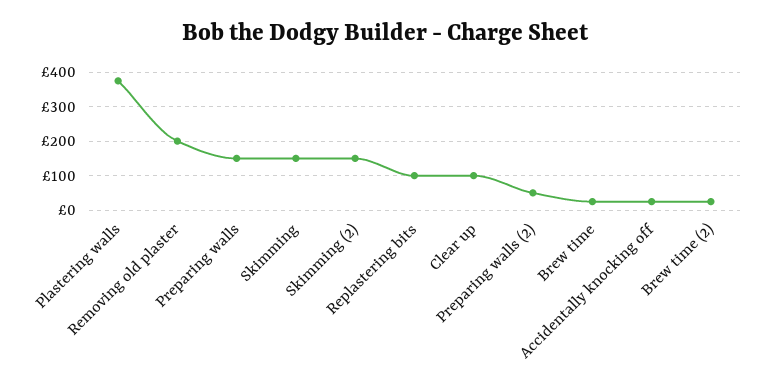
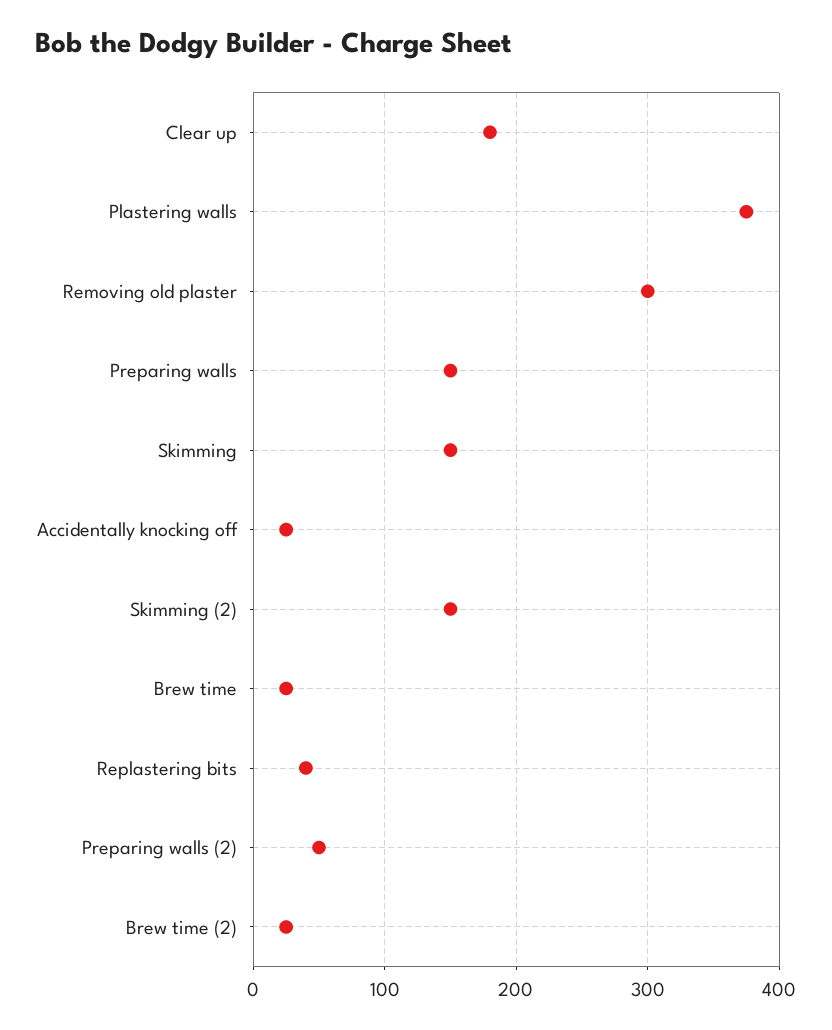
  {
    "Plastering walls": 380,
-   "Removing old plaster": 200,
+   "Removing old plaster": 300,
    "Preparing walls": 150,
    "Skimming": 150,
    "Skimming (2)": 150,
-   "Replastering bits": 100,
+   "Replastering bits": 40,
-   "Clear up": 100,
+   "Clear up": 180,
    "Preparing walls (2)": 50,
    "Brew time": 30,
    "Accidentally knocking off": 30,
    "Brew time (2)": 30
  }

